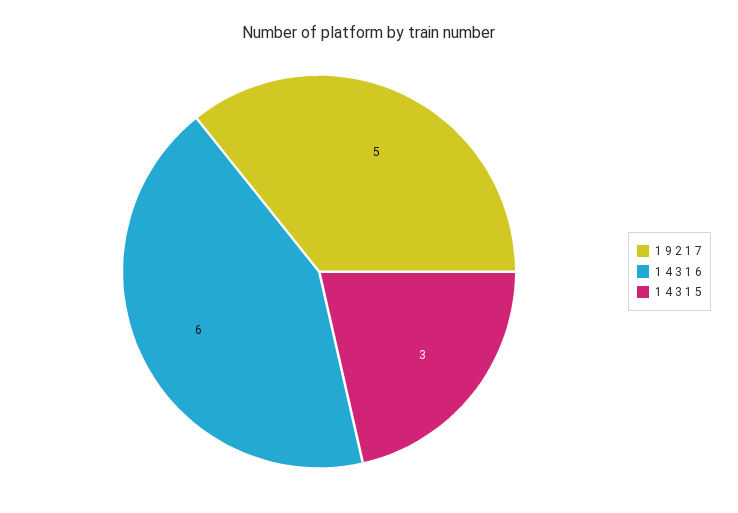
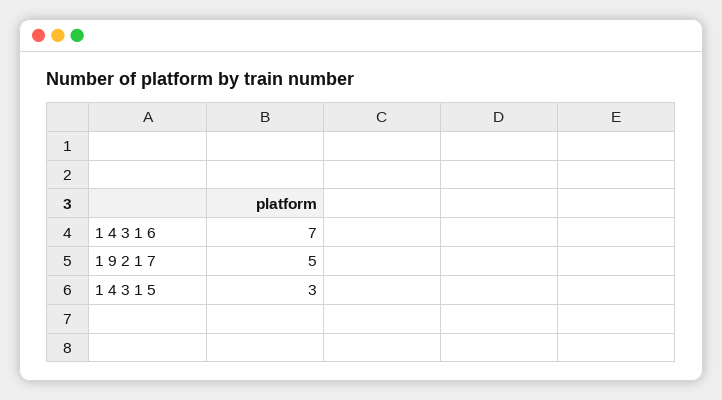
  {
    "1 9 2 1 7": 5,
-   "1 4 3 1 6": 6,
+   "1 4 3 1 6": 7,
    "1 4 3 1 5": 3
  }

